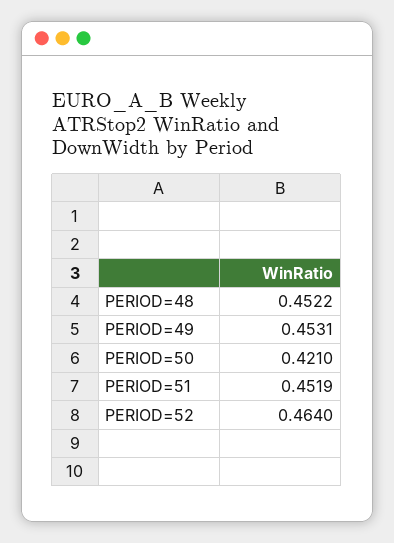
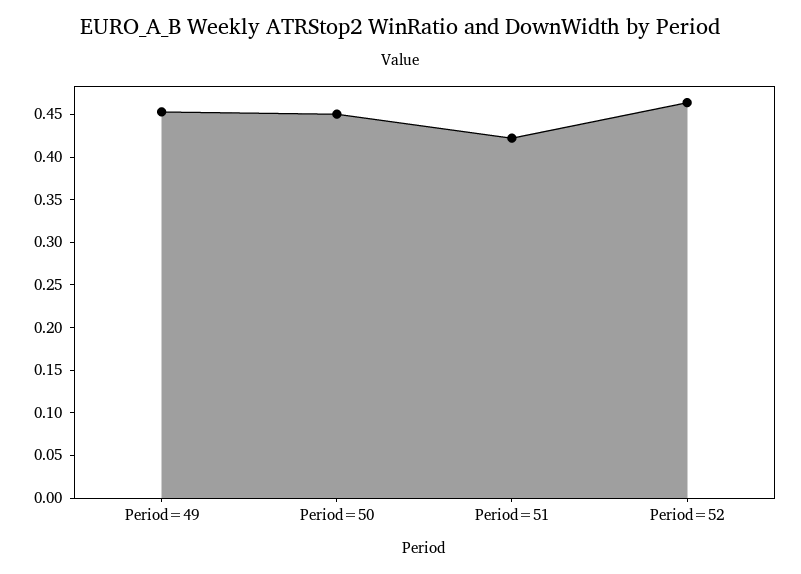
  {
-   "PERIOD=48": 0.4522,
    "PERIOD=49": 0.4531,
-   "PERIOD=50": 0.421,
+   "PERIOD=50": 0.45,
-   "PERIOD=51": 0.4519,
+   "PERIOD=51": 0.42,
    "PERIOD=52": 0.464
  }

